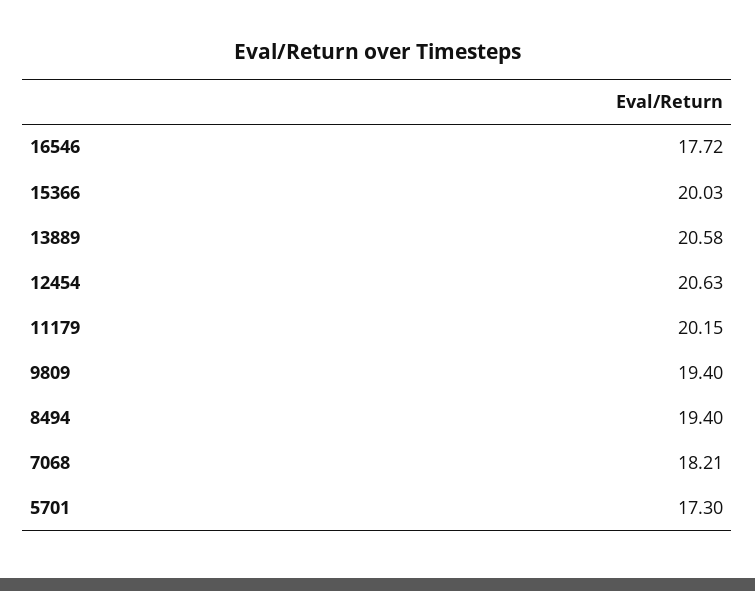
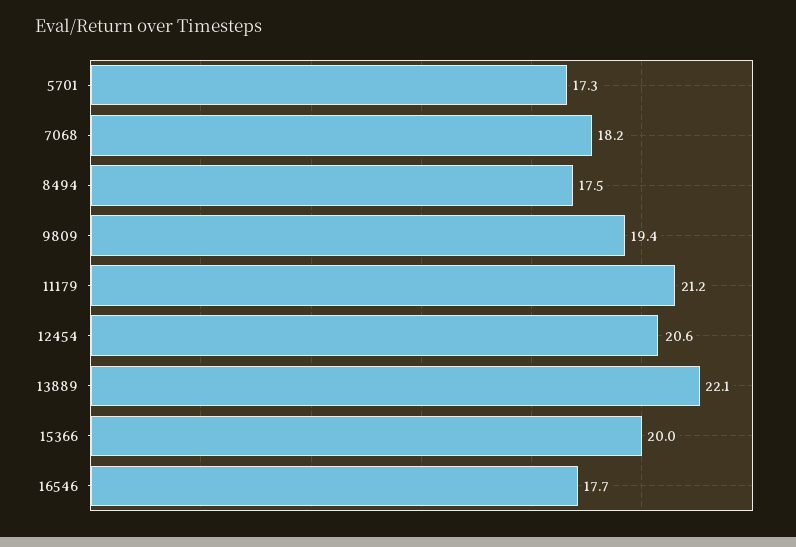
  {
    "16546": 17.72,
    "15366": 20.03,
-   "13889": 20.58,
+   "13889": 22.1,
    "12454": 20.63,
-   "11179": 20.15,
+   "11179": 21.2,
    "9809": 19.4,
-   "8494": 19.4,
+   "8494": 17.5,
    "7068": 18.21,
    "5701": 17.3
  }

